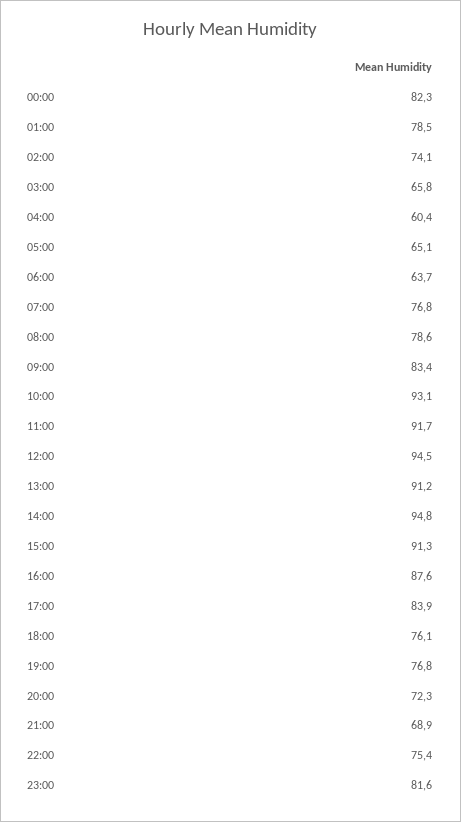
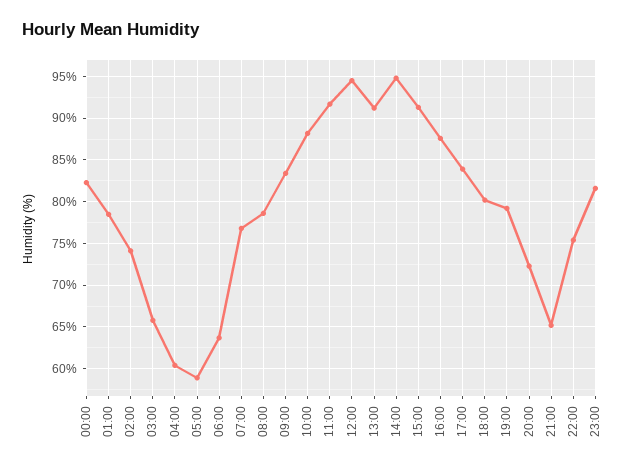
  {
    "00:00": 82.3,
    "01:00": 78.5,
    "02:00": 74.1,
    "03:00": 65.8,
    "04:00": 60.4,
-   "05:00": 65.1,
+   "05:00": 59,
    "06:00": 63.7,
    "07:00": 76.8,
    "08:00": 78.6,
    "09:00": 83.4,
-   "10:00": 93.1,
+   "10:00": 88,
    "11:00": 91.7,
    "12:00": 94.5,
    "13:00": 91.2,
    "14:00": 94.8,
    "15:00": 91.3,
    "16:00": 87.6,
    "17:00": 83.9,
-   "18:00": 76.1,
+   "18:00": 80,
-   "19:00": 76.8,
+   "19:00": 79,
    "20:00": 72.3,
-   "21:00": 68.9,
+   "21:00": 65,
    "22:00": 75.4,
    "23:00": 81.6
  }

